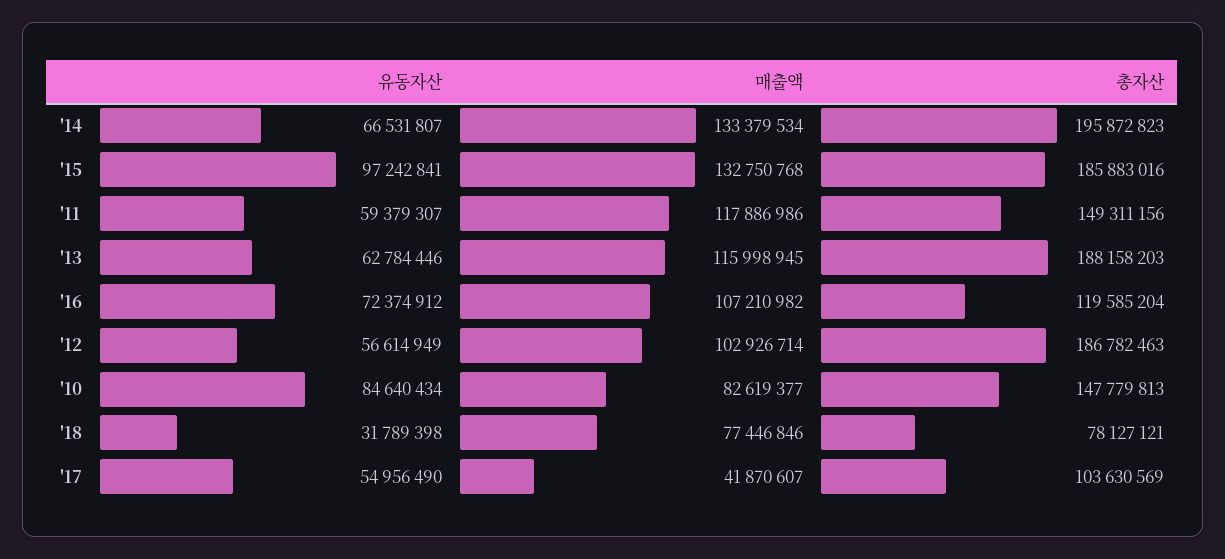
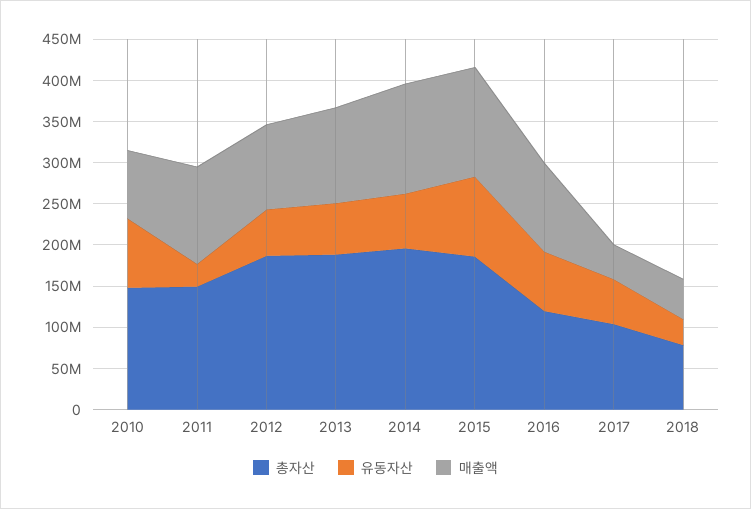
  {
    "유동자산": {
      "'14": 66531807,
      "'15": 97242841,
-     "'11": 59379307,
+     "'11": 30000000,
      "'13": 62784446,
      "'16": 72374912,
      "'12": 56614949,
      "'10": 84640434,
      "'18": 31789398,
      "'17": 54956490
    },
    "매출액": {
      "'14": 133379534,
      "'15": 132750768,
      "'11": 117886986,
      "'13": 115998945,
      "'16": 107210982,
      "'12": 102926714,
      "'10": 82619377,
-     "'18": 77446846,
+     "'18": 50000000,
      "'17": 41870607
    },
    "총자산": {
      "'14": 195872823,
      "'15": 185883016,
      "'11": 149311156,
      "'13": 188158203,
      "'16": 119585204,
      "'12": 186782463,
      "'10": 147779813,
      "'18": 78127121,
      "'17": 103630569
    }
  }

